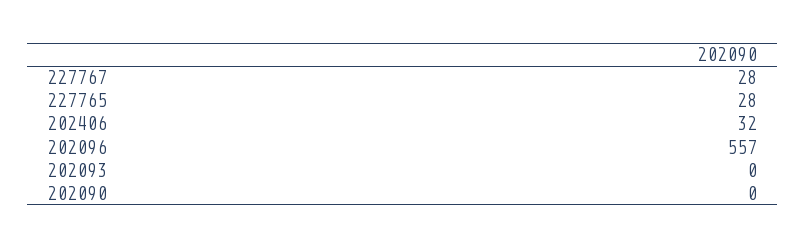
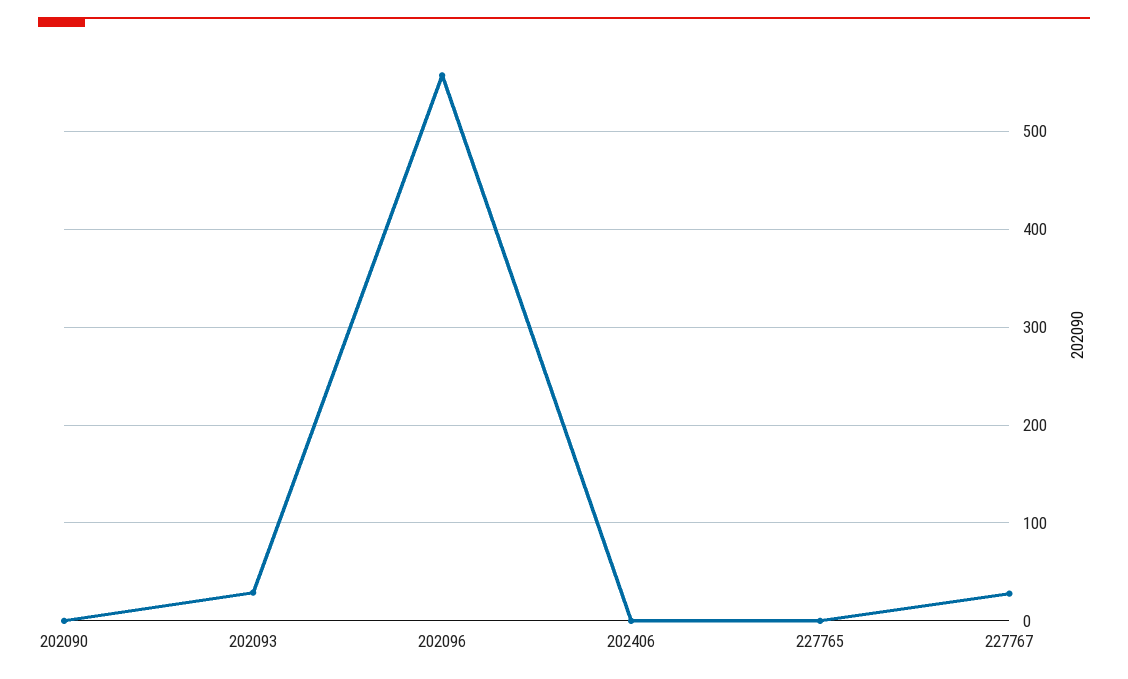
  {
    "227767": 28,
-   "227765": 28,
+   "227765": 0,
-   "202406": 32,
+   "202406": 0,
    "202096": 557,
-   "202093": 0,
+   "202093": 30,
    "202090": 0
  }

